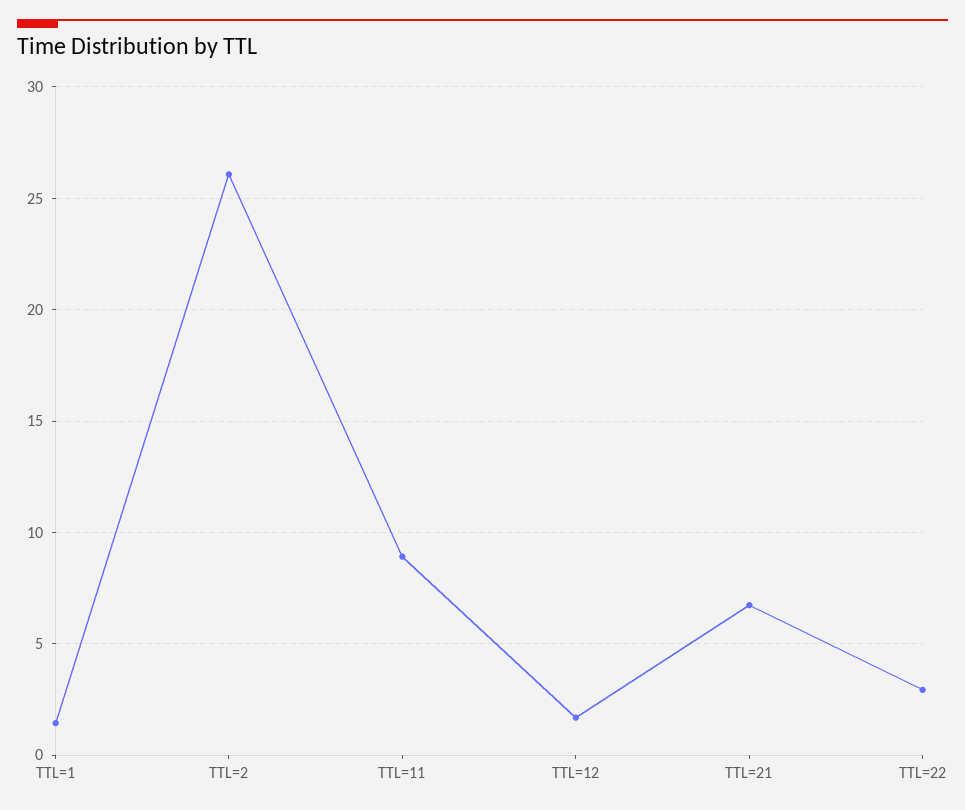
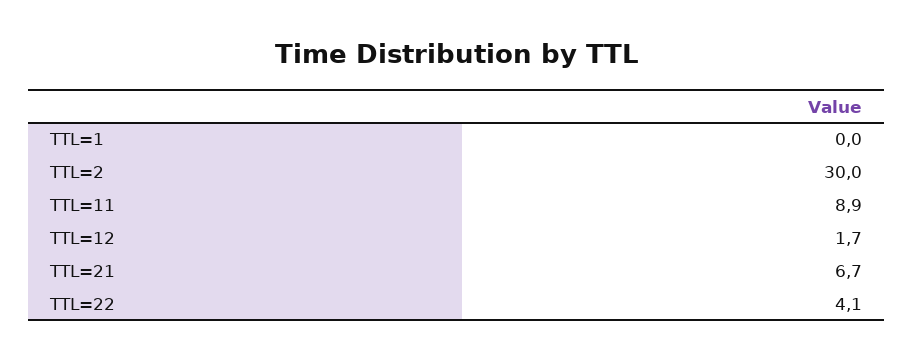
  {
-   "TTL=1": 1.5,
+   "TTL=1": 0,
-   "TTL=2": 26,
+   "TTL=2": 30,
    "TTL=11": 8.9,
    "TTL=12": 1.7,
    "TTL=21": 6.7,
-   "TTL=22": 3
+   "TTL=22": 4.1
  }

